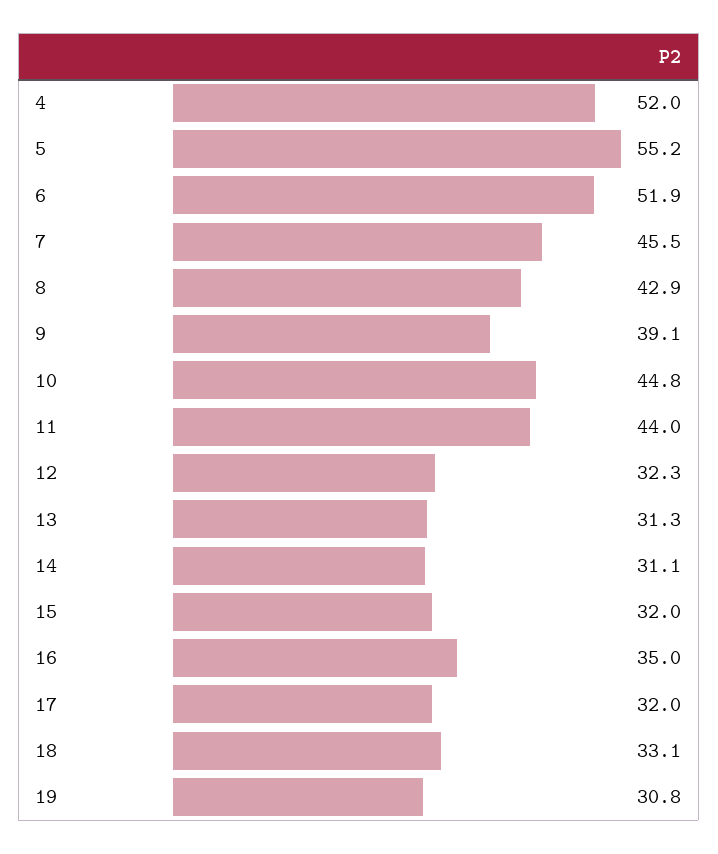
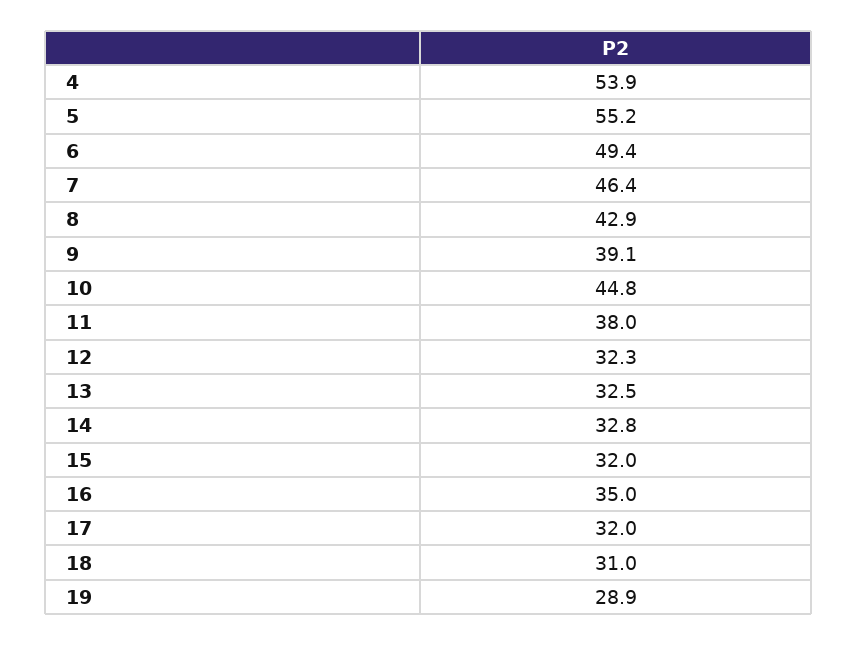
  {
-   "4": 52,
+   "4": 53.9,
    "5": 55.2,
-   "6": 51.9,
+   "6": 49.4,
-   "7": 45.5,
+   "7": 46.4,
    "8": 42.9,
    "9": 39.1,
    "10": 44.8,
-   "11": 44,
+   "11": 38,
    "12": 32.3,
-   "13": 31.3,
+   "13": 32.5,
-   "14": 31.1,
+   "14": 32.8,
    "15": 32,
    "16": 35,
    "17": 32,
-   "18": 33.1,
+   "18": 31,
-   "19": 30.8
+   "19": 28.9
  }

